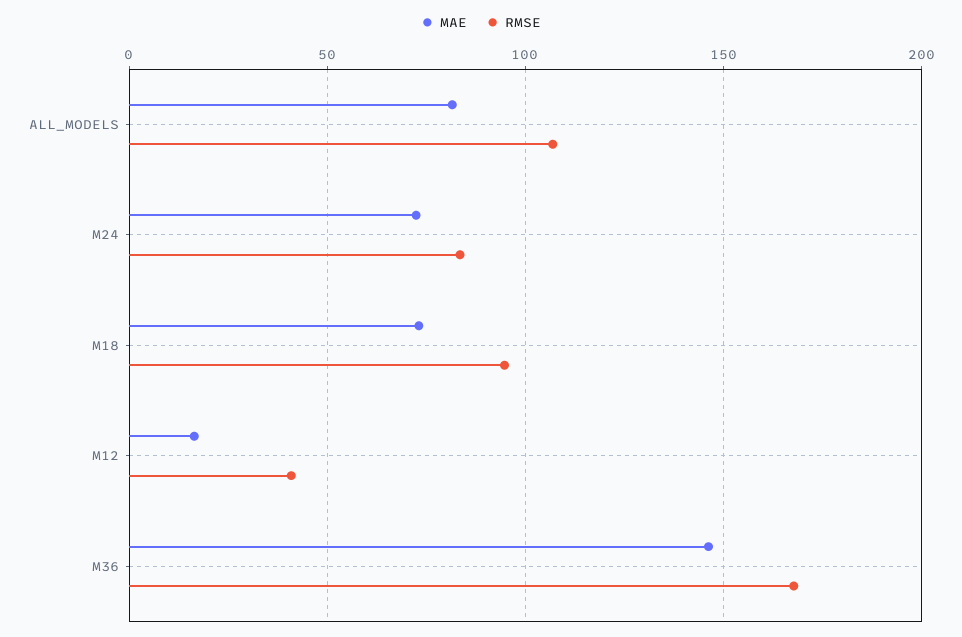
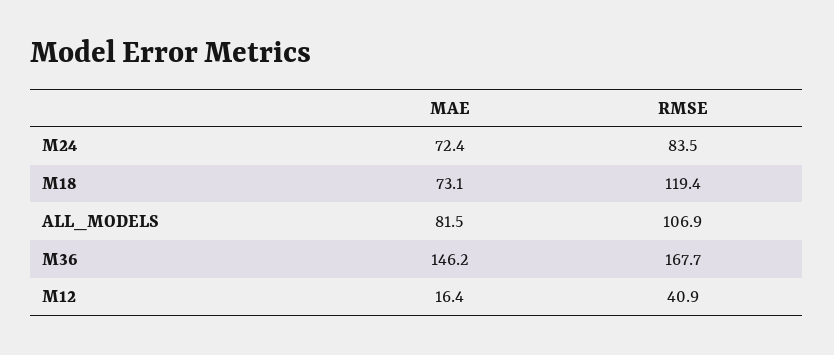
  {
    "MAE": {
      "ALL_MODELS": 81.5,
      "M24": 72.4,
      "M18": 73.1,
      "M12": 16.4,
      "M36": 146.2
    },
    "RMSE": {
      "ALL_MODELS": 106.9,
      "M24": 83.5,
-     "M18": 95,
+     "M18": 119.4,
      "M12": 40.9,
      "M36": 167.7
    }
  }

